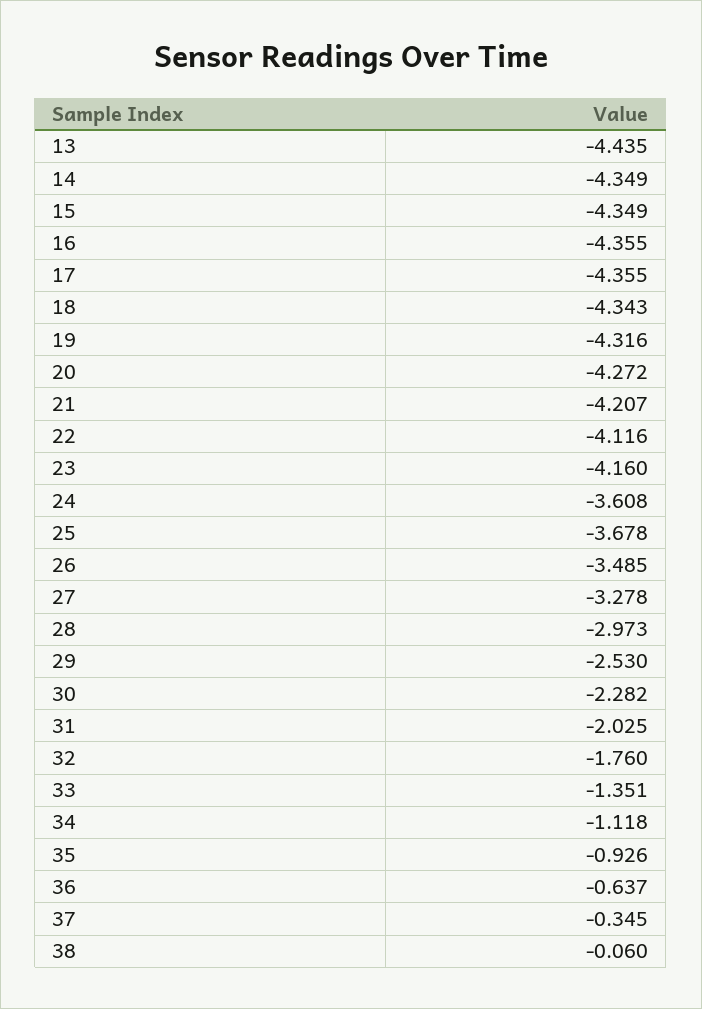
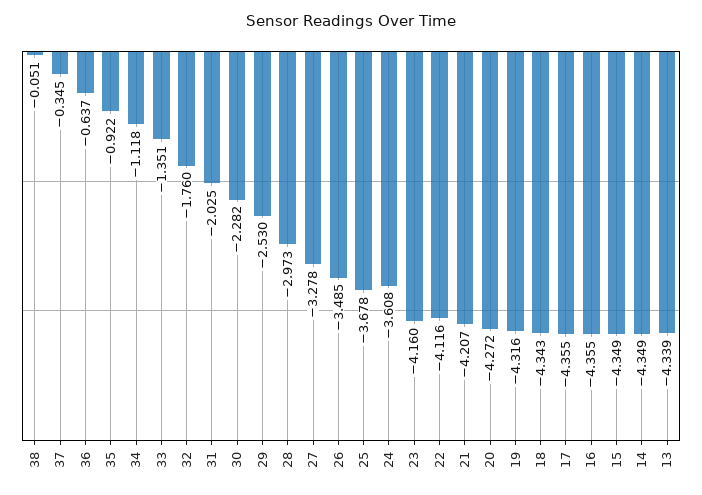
  {
-   "13": -4.435,
+   "13": -4.339,
    "14": -4.349,
    "15": -4.349,
    "16": -4.355,
    "17": -4.355,
    "18": -4.343,
    "19": -4.316,
    "20": -4.272,
    "21": -4.207,
    "22": -4.116,
    "23": -4.16,
    "24": -3.608,
    "25": -3.678,
    "26": -3.485,
    "27": -3.278,
    "28": -2.973,
    "29": -2.53,
    "30": -2.282,
    "31": -2.025,
    "32": -1.76,
    "33": -1.351,
    "34": -1.118,
-   "35": -0.926,
+   "35": -0.922,
    "36": -0.637,
    "37": -0.345,
-   "38": -0.06
+   "38": -0.051
  }

